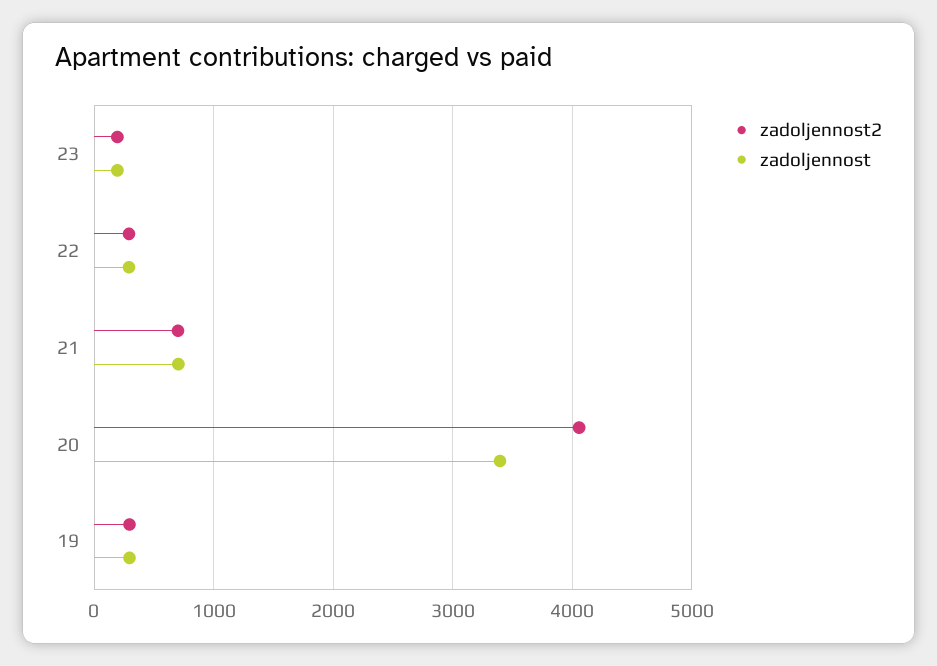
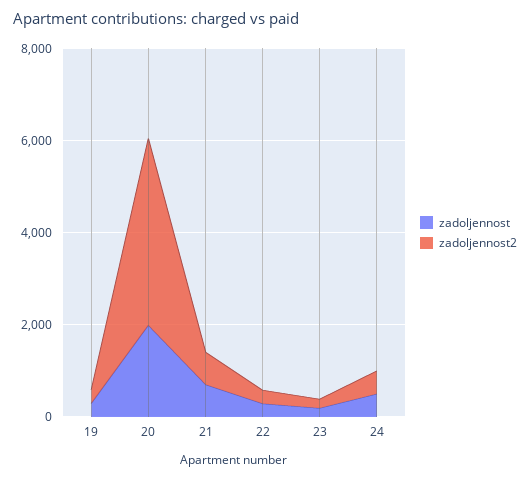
  {
    "zadoljennost2": {
      "23": 200,
      "22": 300,
      "21": 700,
      "20": 4100,
-     "19": 300
+     "19": 300,
+     "24": 500
    },
    "zadoljennost": {
      "23": 200,
      "22": 300,
      "21": 700,
-     "20": 3400,
+     "20": 2000,
-     "19": 300
+     "19": 300,
+     "24": 500
    }
  }

